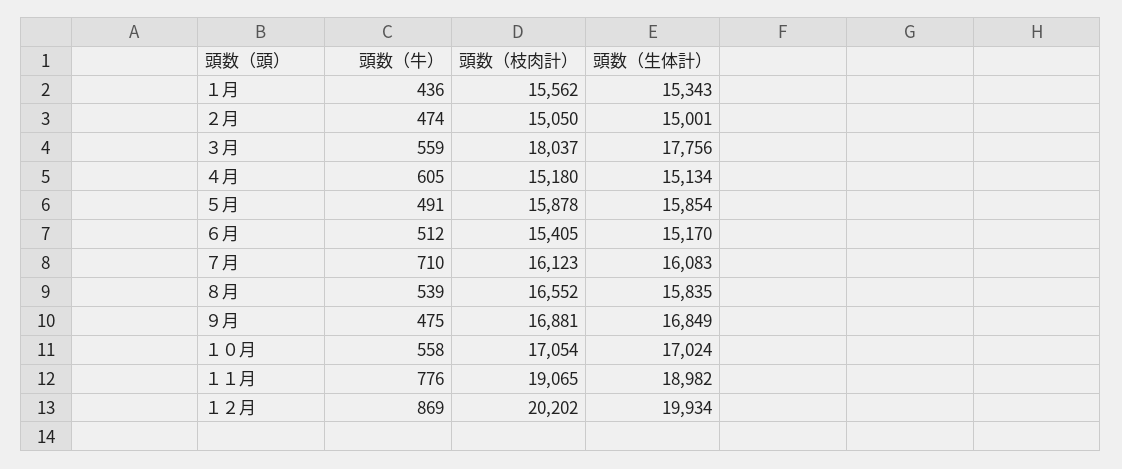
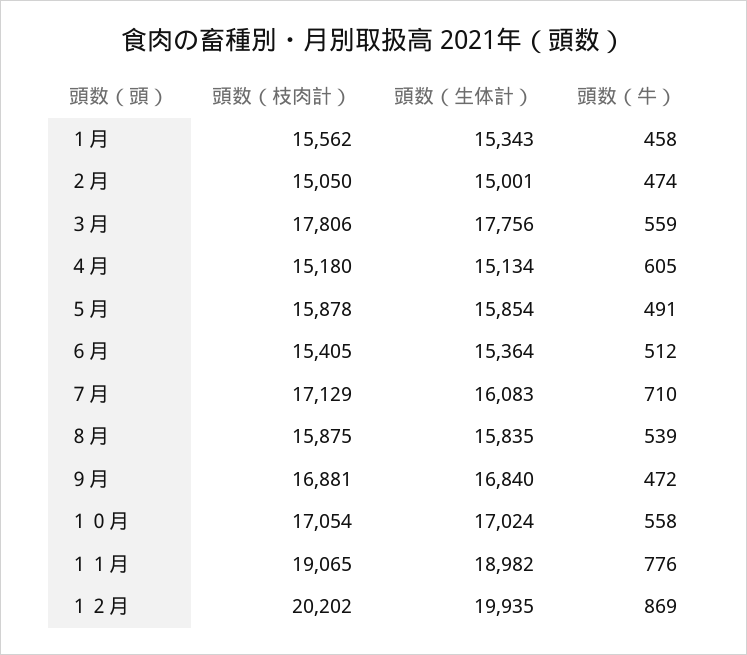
  {
    "頭数（牛）": {
-     "１月": 436,
+     "１月": 458,
      "２月": 474,
      "３月": 559,
      "４月": 605,
      "５月": 491,
      "６月": 512,
      "７月": 710,
      "８月": 539,
-     "９月": 475,
+     "９月": 472,
      "１０月": 558,
      "１１月": 776,
      "１２月": 869
    },
    "頭数（枝肉計）": {
      "１月": 15562,
      "２月": 15050,
-     "３月": 18037,
+     "３月": 17806,
      "４月": 15180,
      "５月": 15878,
      "６月": 15405,
-     "７月": 16123,
+     "７月": 17129,
-     "８月": 16552,
+     "８月": 15875,
      "９月": 16881,
      "１０月": 17054,
      "１１月": 19065,
      "１２月": 20202
    },
    "頭数（生体計）": {
      "１月": 15343,
      "２月": 15001,
      "３月": 17756,
      "４月": 15134,
      "５月": 15854,
-     "６月": 15170,
+     "６月": 15364,
      "７月": 16083,
      "８月": 15835,
-     "９月": 16849,
+     "９月": 16840,
      "１０月": 17024,
      "１１月": 18982,
-     "１２月": 19934
+     "１２月": 19935
    }
  }

